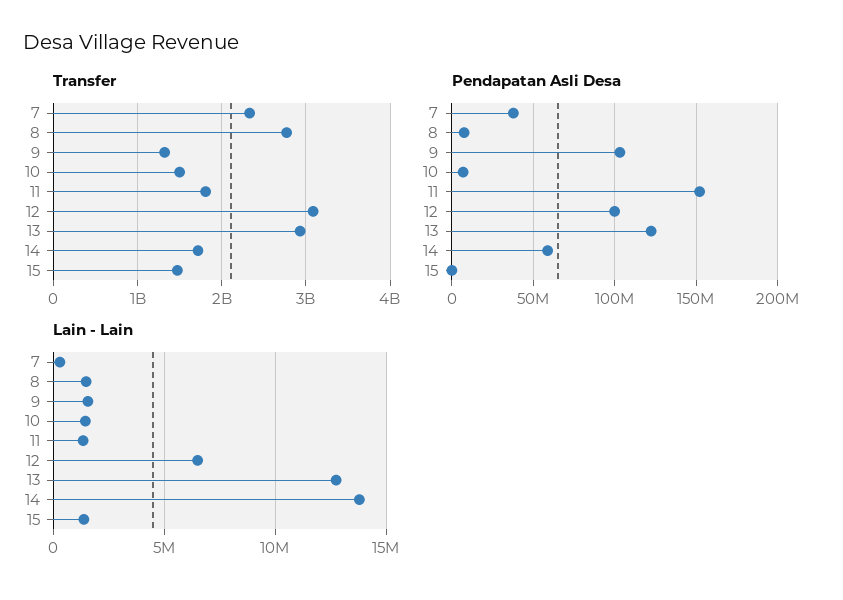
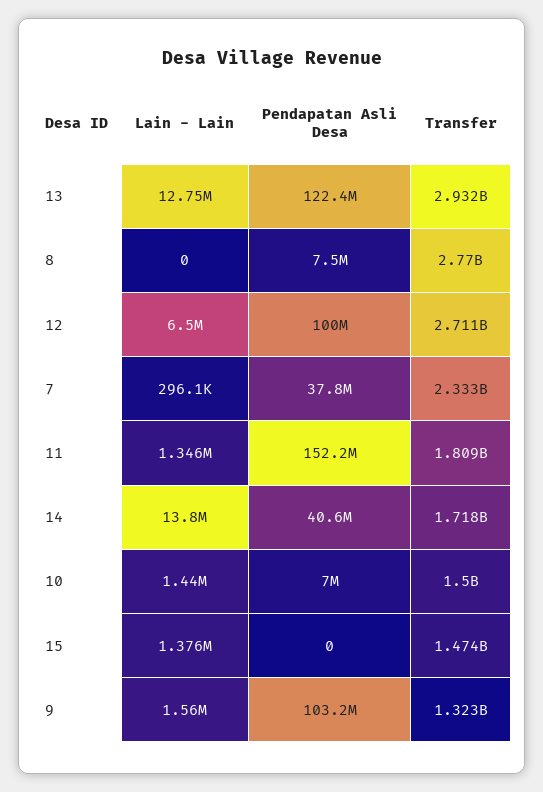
  {
    "Transfer": {
      "7": 2333000000,
      "8": 2770000000,
      "9": 1323000000,
      "10": 1500000000,
      "11": 1809000000,
-     "12": 3100000000,
+     "12": 2711000000,
      "13": 2932000000,
      "14": 1718000000,
      "15": 1474000000
    },
    "Pendapatan Asli Desa": {
      "7": 37800000,
      "8": 7500000,
      "9": 103200000,
      "10": 7000000,
      "11": 152200000,
      "12": 100000000,
      "13": 122400000,
-     "14": 60000000,
+     "14": 40600000,
      "15": 0
    },
    "Lain - Lain": {
      "7": 296100,
-     "8": 1500000,
+     "8": 0,
      "9": 1560000,
      "10": 1440000,
      "11": 1346000,
      "12": 6500000,
      "13": 12750000,
      "14": 13800000,
      "15": 1376000
    }
  }

